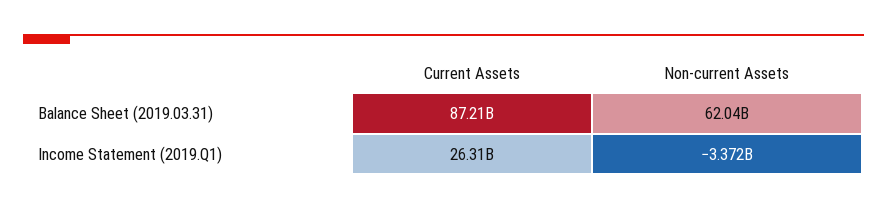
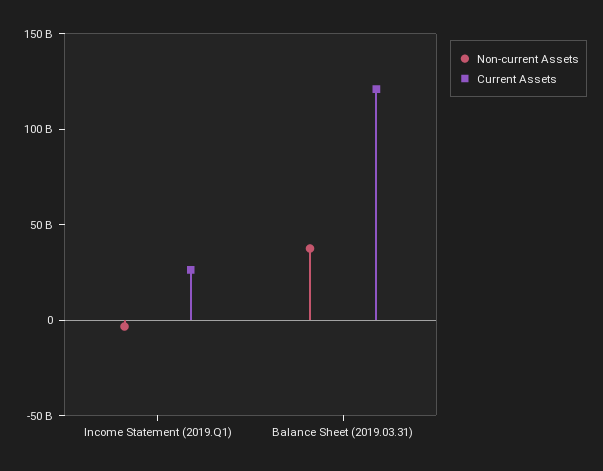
  {
    "Current Assets": {
-     "Balance Sheet (2019.03.31)": 87210000000,
+     "Balance Sheet (2019.03.31)": 120000000000,
      "Income Statement (2019.Q1)": 26310000000
    },
    "Non-current Assets": {
-     "Balance Sheet (2019.03.31)": 62040000000,
+     "Balance Sheet (2019.03.31)": 40000000000,
      "Income Statement (2019.Q1)": -3372000000
    }
  }

